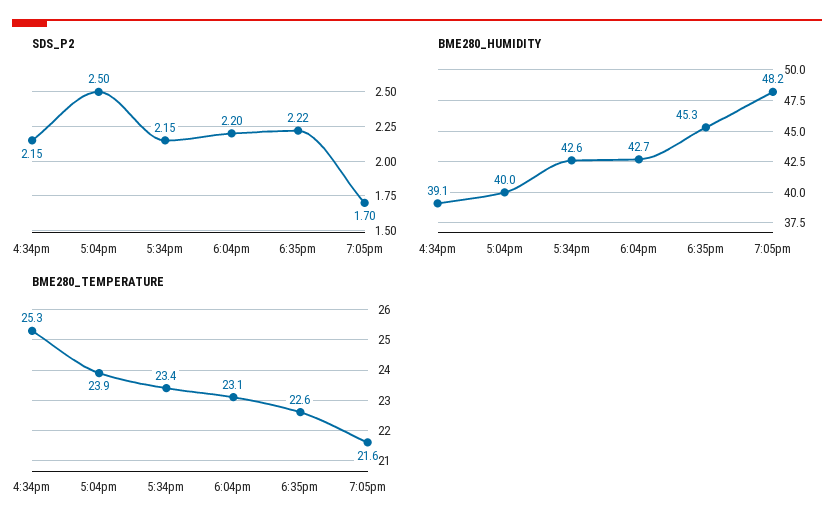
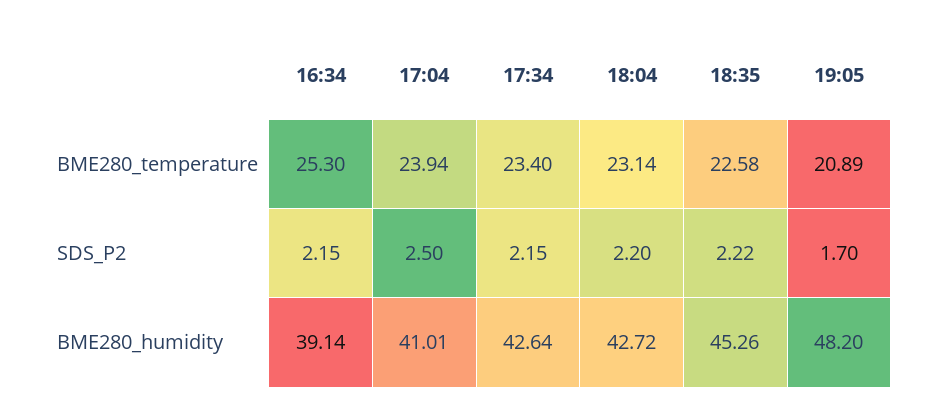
  {
    "SDS_P2": {
      "4:34pm": 2.15,
      "5:04pm": 2.5,
      "5:34pm": 2.15,
      "6:04pm": 2.2,
      "6:35pm": 2.22,
      "7:05pm": 1.7
    },
    "BME280_HUMIDITY": {
      "4:34pm": 39.14,
-     "5:04pm": 40,
+     "5:04pm": 41.01,
      "5:34pm": 42.64,
      "6:04pm": 42.72,
      "6:35pm": 45.26,
      "7:05pm": 48.2
    },
    "BME280_TEMPERATURE": {
      "4:34pm": 25.3,
      "5:04pm": 23.94,
      "5:34pm": 23.4,
      "6:04pm": 23.14,
      "6:35pm": 22.58,
-     "7:05pm": 21.6
+     "7:05pm": 20.89
    }
  }

